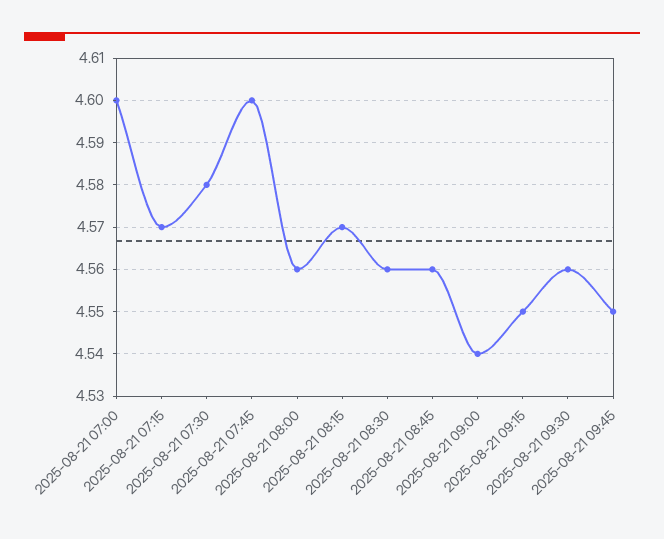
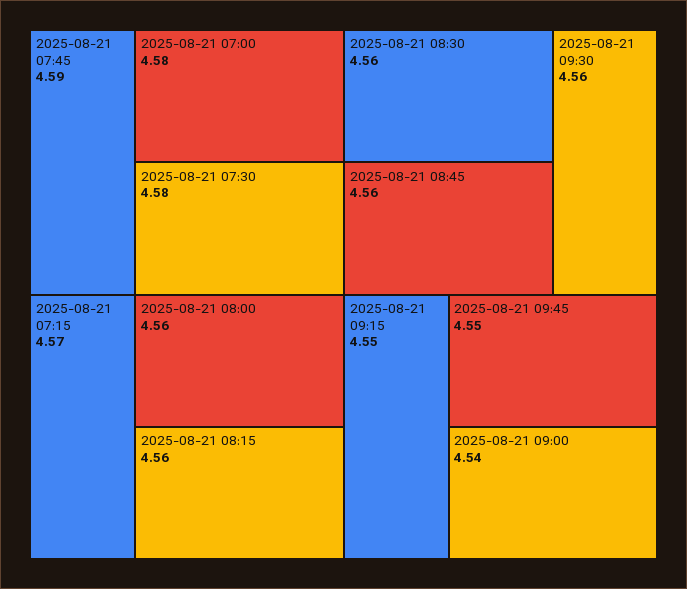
  {
-   "2025-08-21 07:00": 4.6,
+   "2025-08-21 07:00": 4.58,
    "2025-08-21 07:15": 4.57,
    "2025-08-21 07:30": 4.58,
-   "2025-08-21 07:45": 4.6,
+   "2025-08-21 07:45": 4.59,
    "2025-08-21 08:00": 4.56,
-   "2025-08-21 08:15": 4.57,
+   "2025-08-21 08:15": 4.56,
    "2025-08-21 08:30": 4.56,
    "2025-08-21 08:45": 4.56,
    "2025-08-21 09:00": 4.54,
    "2025-08-21 09:15": 4.55,
    "2025-08-21 09:30": 4.56,
    "2025-08-21 09:45": 4.55
  }

